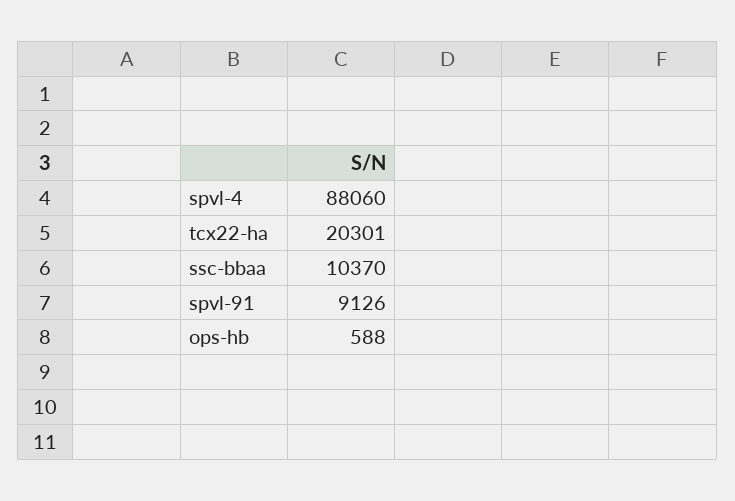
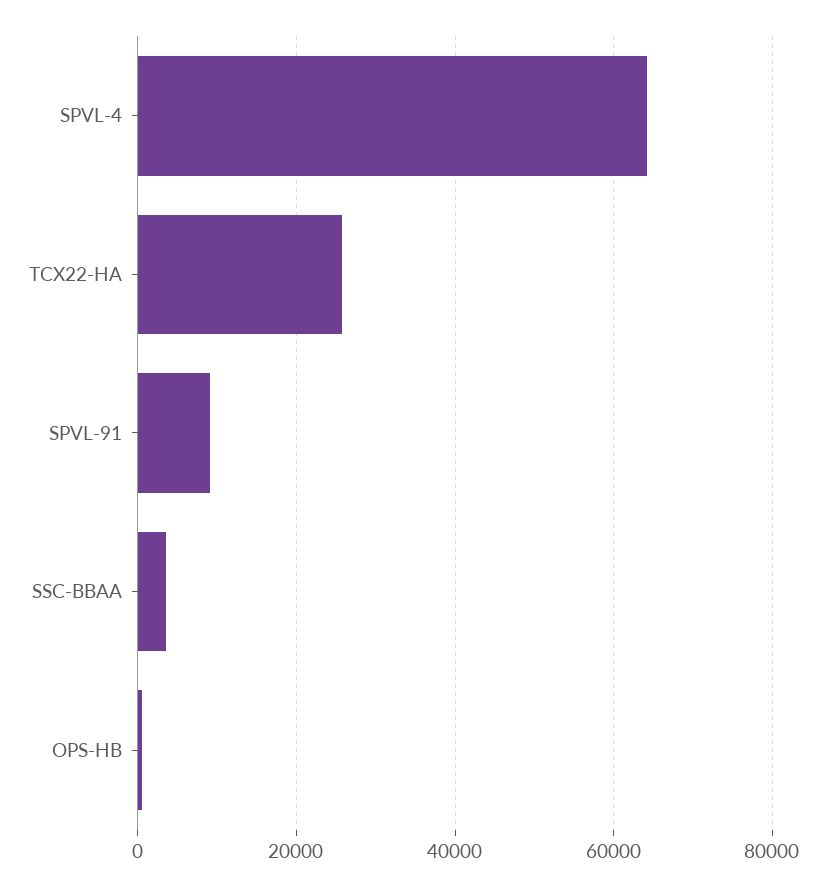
  {
-   "spvl-4": 88060,
+   "spvl-4": 64000,
-   "tcx22-ha": 20301,
+   "tcx22-ha": 26000,
-   "ssc-bbaa": 10370,
+   "ssc-bbaa": 4000,
    "spvl-91": 9126,
    "ops-hb": 588
  }

